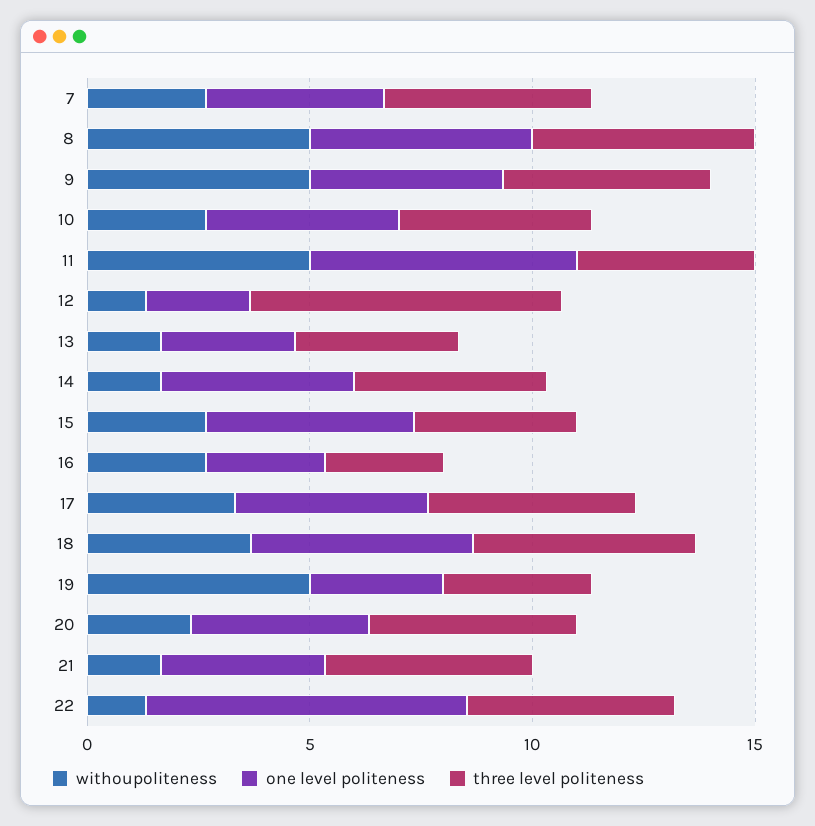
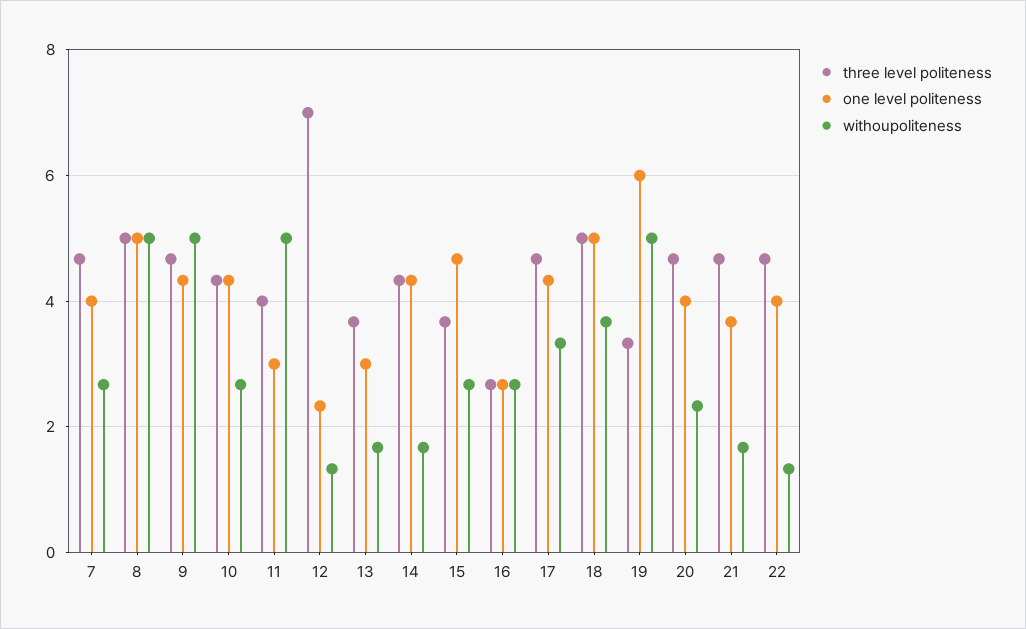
  {
    "withoupoliteness": {
      "7": 2.6,
      "8": 5,
      "9": 5,
      "10": 2.6,
      "11": 5,
      "12": 1.4,
      "13": 1.6,
      "14": 1.6,
      "15": 2.6,
      "16": 2.6,
      "17": 3.4,
      "18": 3.6,
      "19": 5,
      "20": 2.4,
      "21": 1.6,
      "22": 1.4
    },
    "one level politeness": {
      "7": 4,
      "8": 5,
      "9": 4.4,
      "10": 4.4,
-     "11": 6,
+     "11": 3,
      "12": 2.4,
      "13": 3,
      "14": 4.4,
      "15": 4.6,
      "16": 2.6,
      "17": 4.4,
      "18": 5,
-     "19": 3,
+     "19": 6,
      "20": 4,
      "21": 3.6,
-     "22": 7
+     "22": 4
    },
    "three level politeness": {
      "7": 4.6,
      "8": 5,
      "9": 4.6,
      "10": 4.4,
      "11": 4,
      "12": 7,
      "13": 3.6,
      "14": 4.4,
      "15": 3.6,
      "16": 2.6,
      "17": 4.6,
      "18": 5,
      "19": 3.4,
      "20": 4.6,
      "21": 4.6,
      "22": 4.6
    }
  }

